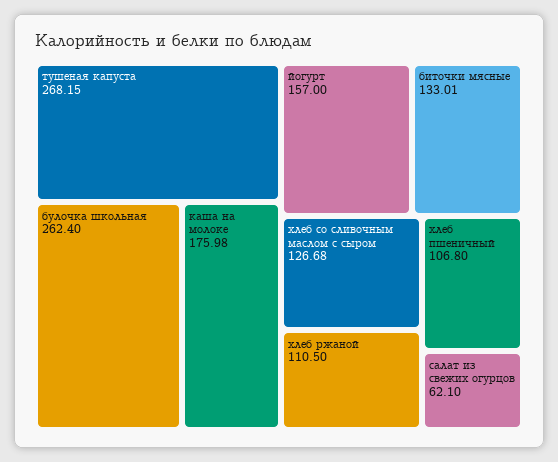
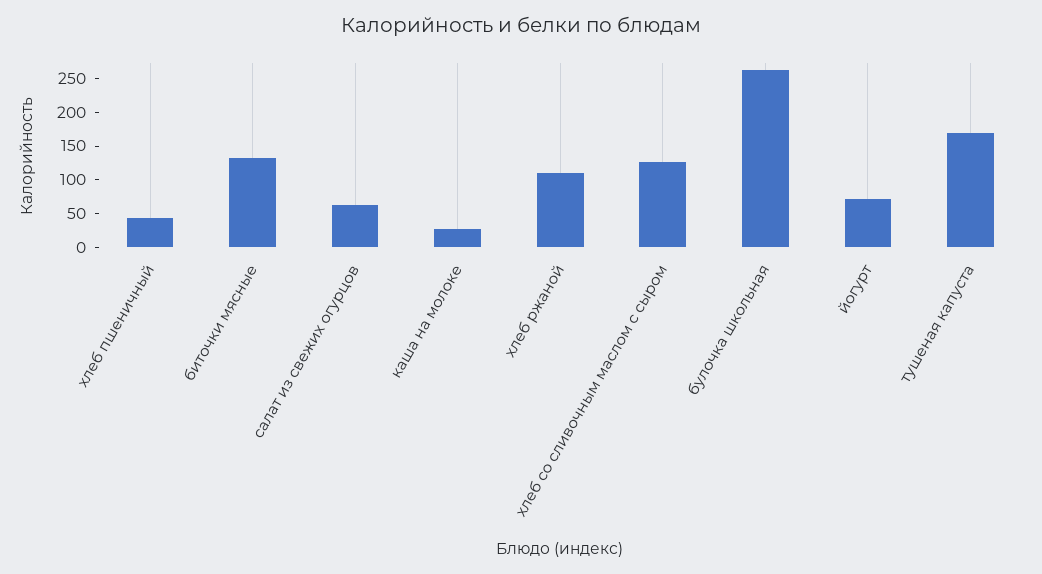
  {
-   "тушеная капуста": 268.15,
+   "тушеная капуста": 175,
    "булочка школьная": 262.4,
-   "каша на молоке": 175.98,
+   "каша на молоке": 25,
-   "йогурт": 157,
+   "йогурт": 75,
    "биточки мясные": 133.01,
    "хлеб со сливочным маслом с сыром": 126.68,
    "хлеб ржаной": 110.5,
-   "хлеб пшеничный": 106.8,
+   "хлеб пшеничный": 50,
    "салат из свежих огурцов": 62.1
  }

